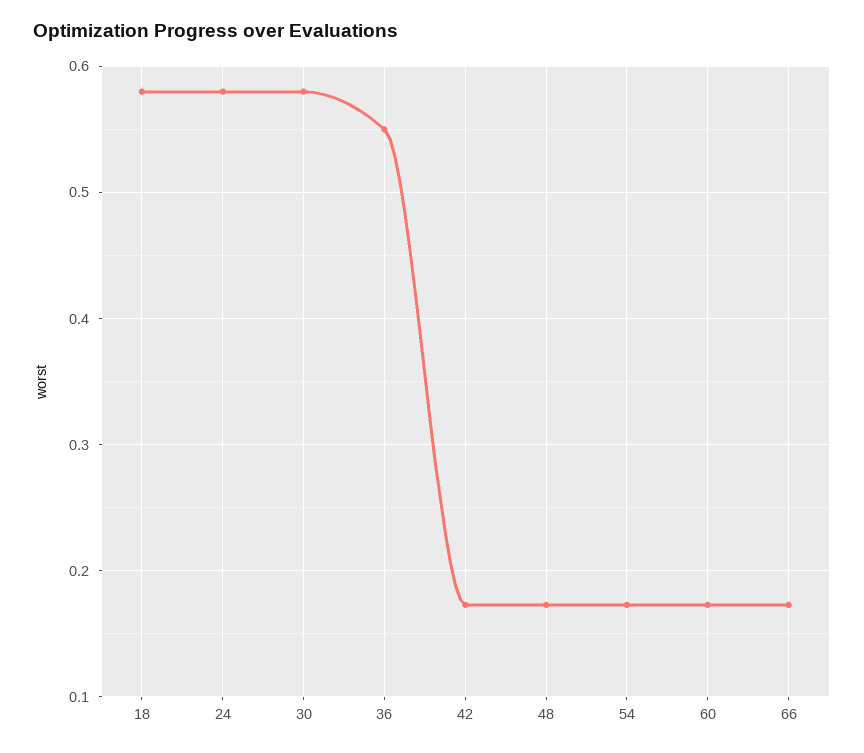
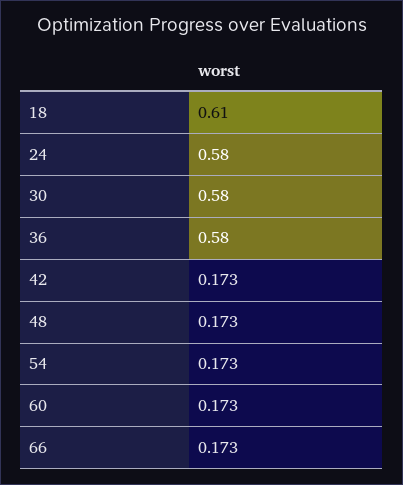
  {
-   "18": 0.58,
+   "18": 0.61,
    "24": 0.58,
    "30": 0.58,
-   "36": 0.55,
+   "36": 0.58,
    "42": 0.173,
    "48": 0.173,
    "54": 0.173,
    "60": 0.173,
    "66": 0.173
  }

